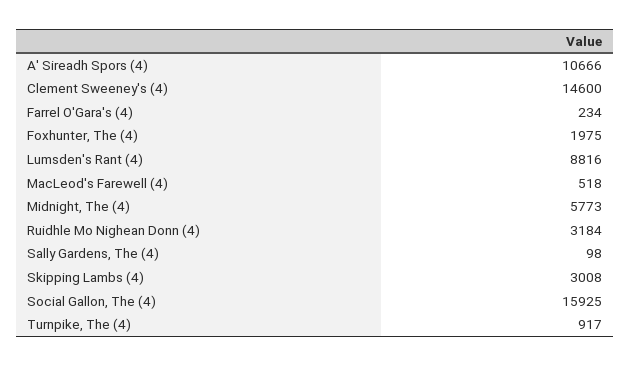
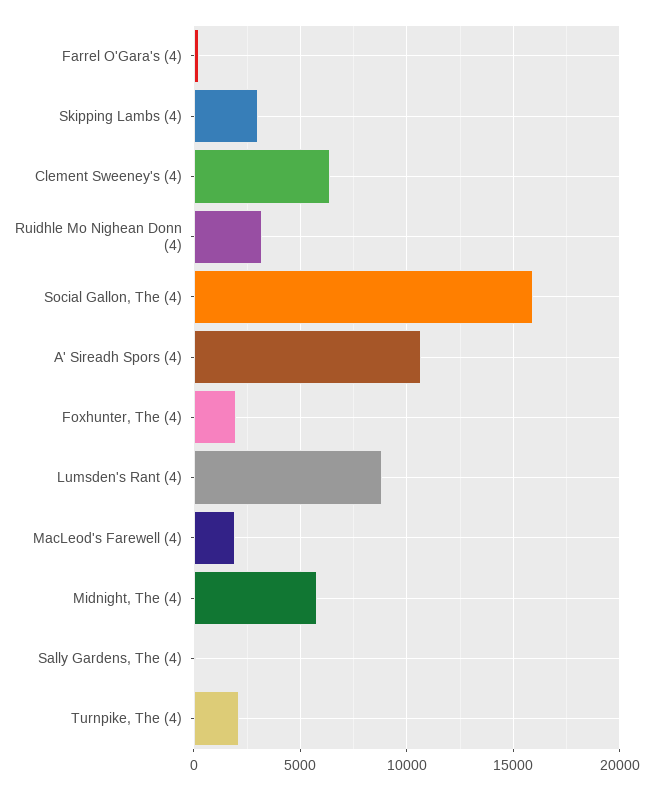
  {
    "A' Sireadh Spors (4)": 10666,
-   "Clement Sweeney's (4)": 14600,
+   "Clement Sweeney's (4)": 6500,
    "Farrel O'Gara's (4)": 234,
    "Foxhunter, The (4)": 1975,
    "Lumsden's Rant (4)": 8816,
-   "MacLeod's Farewell (4)": 518,
+   "MacLeod's Farewell (4)": 2000,
    "Midnight, The (4)": 5773,
    "Ruidhle Mo Nighean Donn (4)": 3184,
    "Sally Gardens, The (4)": 98,
    "Skipping Lambs (4)": 3008,
    "Social Gallon, The (4)": 15925,
-   "Turnpike, The (4)": 917
+   "Turnpike, The (4)": 2000
  }

